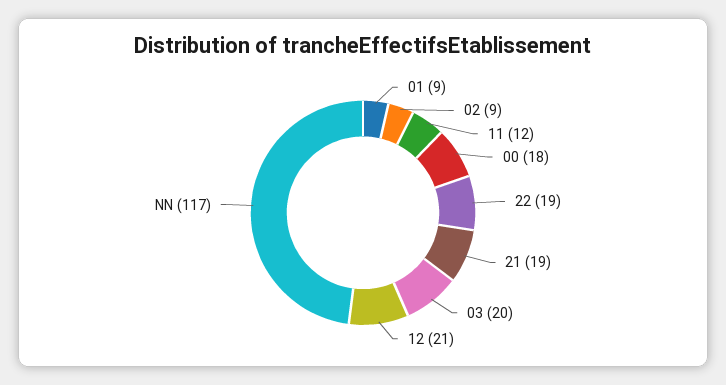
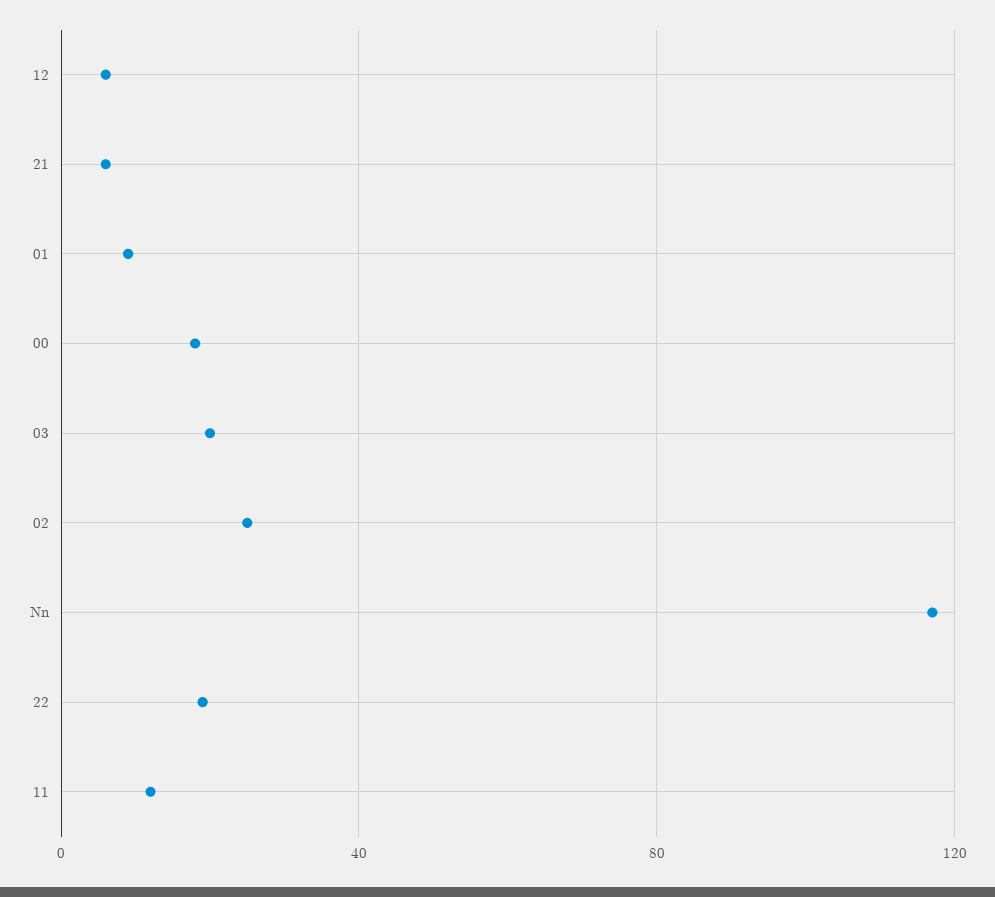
  {
    "01": 9,
-   "02": 9,
+   "02": 25,
    "11": 12,
    "00": 18,
    "22": 19,
-   "21": 19,
+   "21": 5,
    "03": 20,
-   "12": 21,
+   "12": 5,
    "NN": 117
  }

